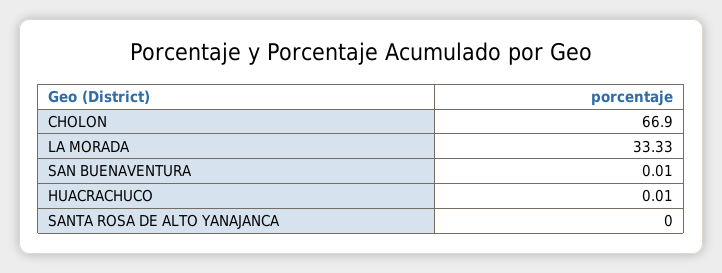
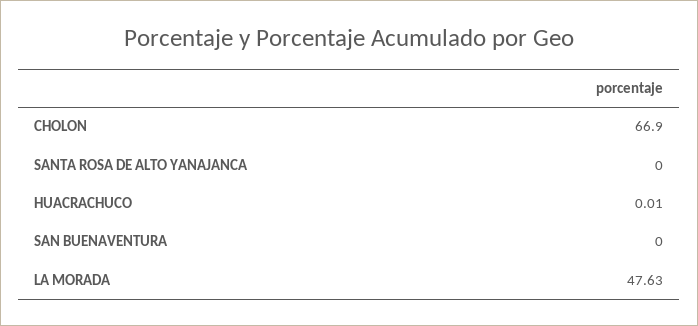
  {
    "CHOLON": 66.9,
-   "LA MORADA": 33.33,
+   "LA MORADA": 47.63,
-   "SAN BUENAVENTURA": 0.01,
+   "SAN BUENAVENTURA": 0,
    "HUACRACHUCO": 0.01,
    "SANTA ROSA DE ALTO YANAJANCA": 0
  }

